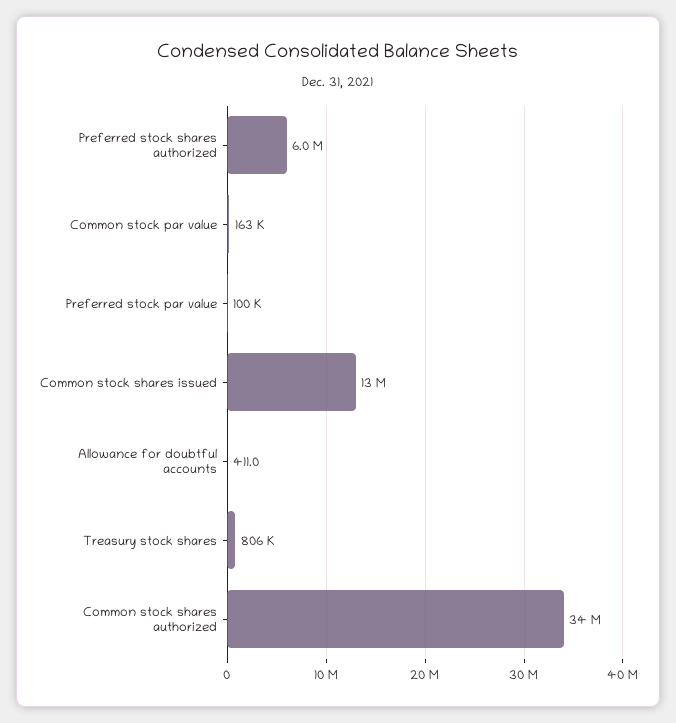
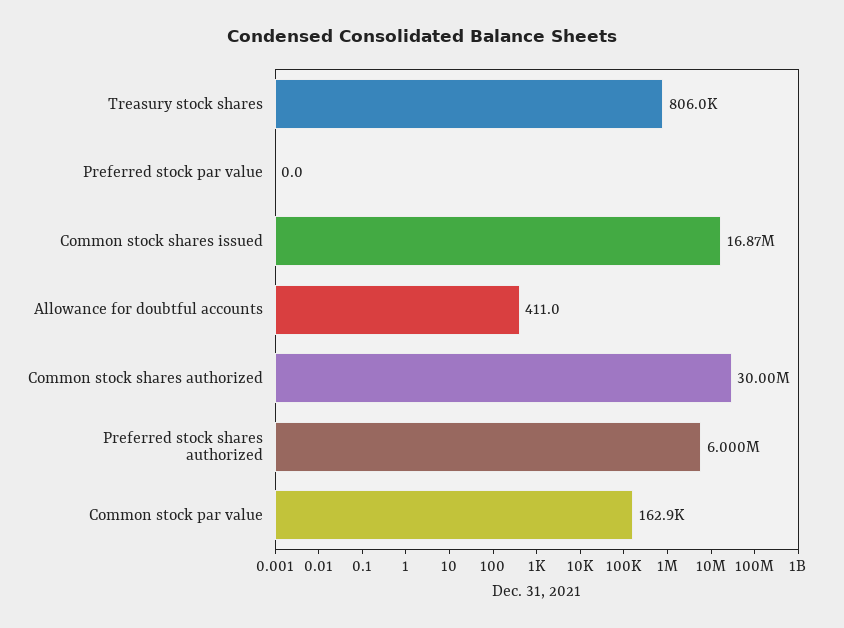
  {
    "Preferred stock shares authorized": 6000000,
    "Common stock par value": 162900,
-   "Preferred stock par value": 100000,
+   "Preferred stock par value": 0,
-   "Common stock shares issued": 13000000,
+   "Common stock shares issued": 16870000,
    "Allowance for doubtful accounts": 411,
    "Treasury stock shares": 806000,
-   "Common stock shares authorized": 34000000
+   "Common stock shares authorized": 30000000
  }

